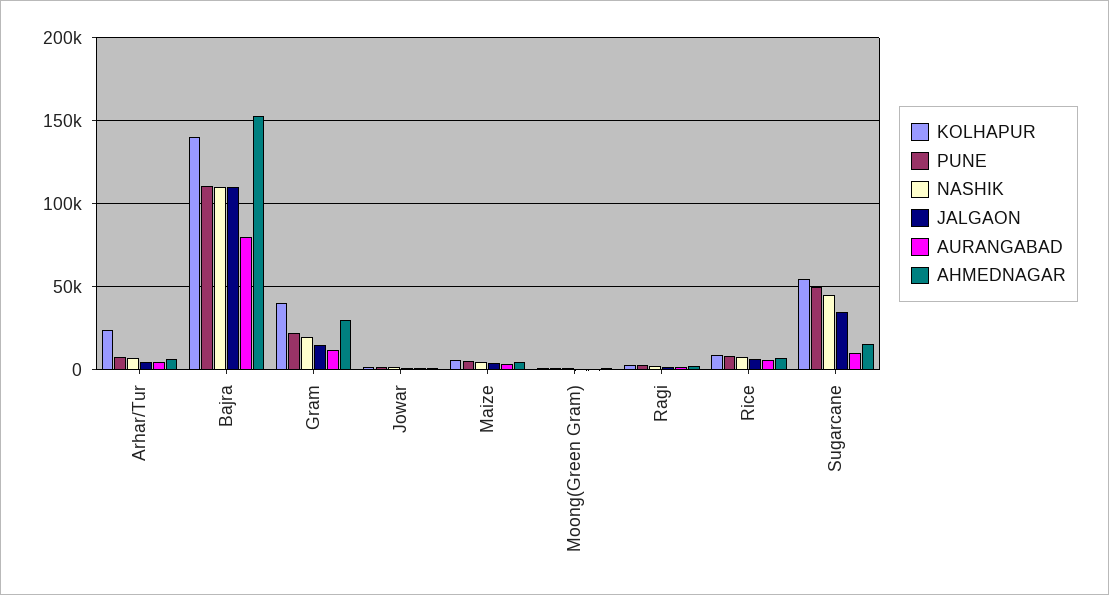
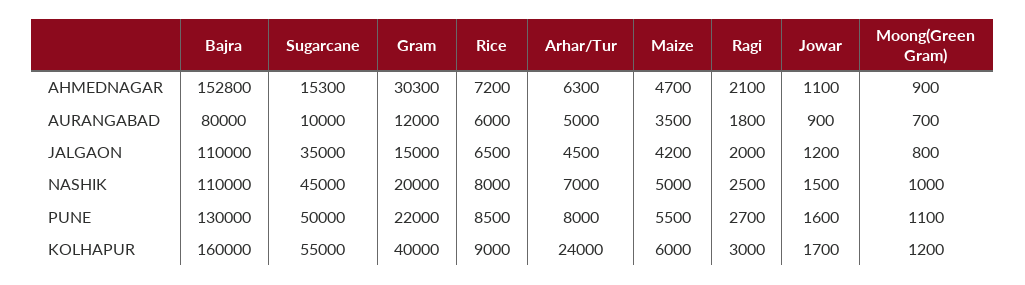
  {
    "KOLHAPUR": {
      "Arhar/Tur": 24000,
-     "Bajra": 140000,
+     "Bajra": 160000,
      "Gram": 40000,
      "Jowar": 1700,
      "Maize": 6000,
      "Moong(Green Gram)": 1200,
      "Ragi": 3000,
      "Rice": 9000,
      "Sugarcane": 55000
    },
    "PUNE": {
      "Arhar/Tur": 8000,
-     "Bajra": 110000,
+     "Bajra": 130000,
      "Gram": 22000,
      "Jowar": 1600,
      "Maize": 5500,
      "Moong(Green Gram)": 1100,
      "Ragi": 2700,
      "Rice": 8500,
      "Sugarcane": 50000
    },
    "NASHIK": {
      "Arhar/Tur": 7000,
      "Bajra": 110000,
      "Gram": 20000,
      "Jowar": 1500,
      "Maize": 5000,
      "Moong(Green Gram)": 1000,
      "Ragi": 2500,
      "Rice": 8000,
      "Sugarcane": 45000
    },
    "JALGAON": {
      "Arhar/Tur": 4500,
      "Bajra": 110000,
      "Gram": 15000,
      "Jowar": 1200,
      "Maize": 4200,
      "Moong(Green Gram)": 800,
      "Ragi": 2000,
      "Rice": 6500,
      "Sugarcane": 35000
    },
    "AURANGABAD": {
      "Arhar/Tur": 5000,
      "Bajra": 80000,
      "Gram": 12000,
      "Jowar": 900,
      "Maize": 3500,
      "Moong(Green Gram)": 700,
      "Ragi": 1800,
      "Rice": 6000,
      "Sugarcane": 10000
    },
    "AHMEDNAGAR": {
      "Arhar/Tur": 6300,
      "Bajra": 152800,
      "Gram": 30300,
      "Jowar": 1100,
      "Maize": 4700,
      "Moong(Green Gram)": 900,
      "Ragi": 2100,
      "Rice": 7200,
      "Sugarcane": 15300
    }
  }

